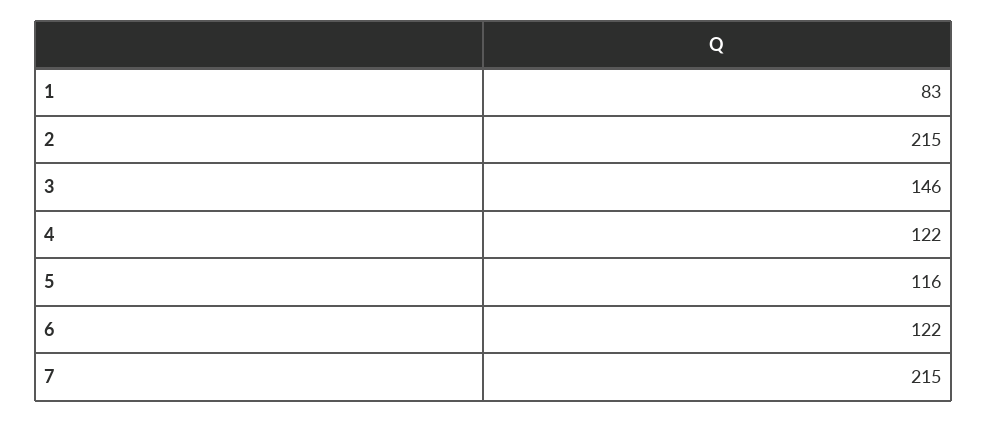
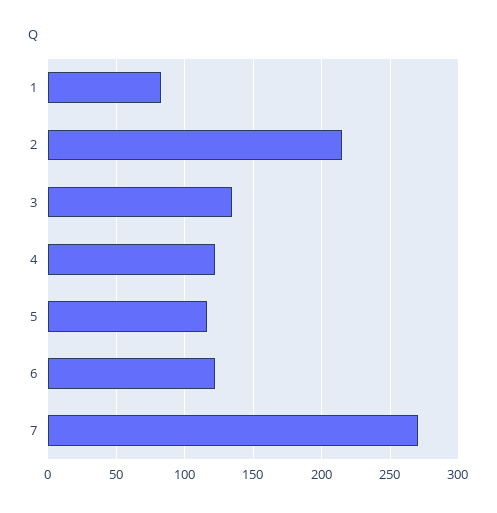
  {
    "1": 83,
    "2": 215,
-   "3": 146,
+   "3": 135,
    "4": 122,
    "5": 116,
    "6": 122,
-   "7": 215
+   "7": 270
  }

